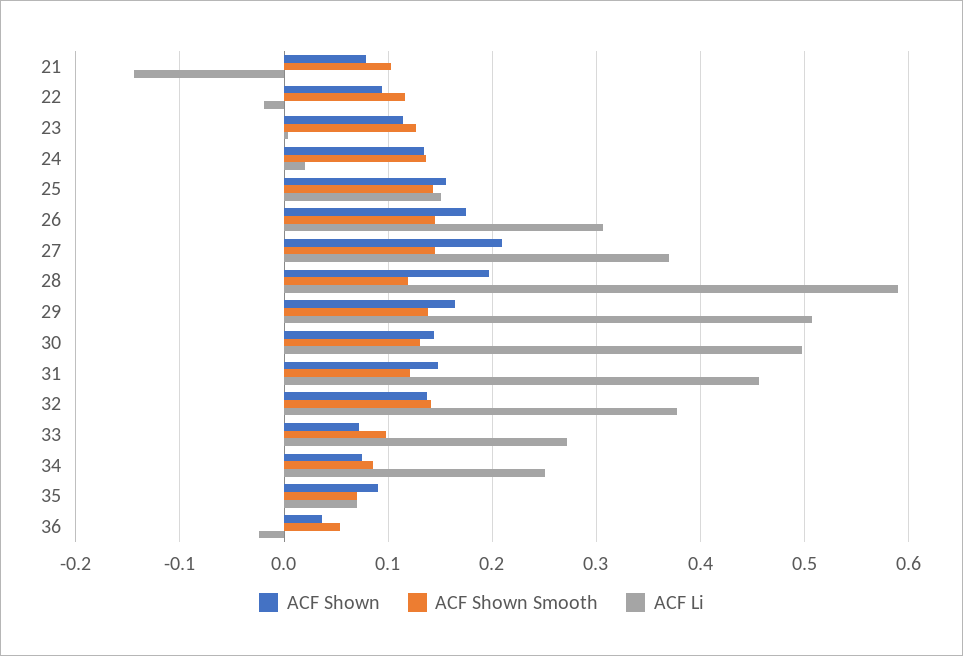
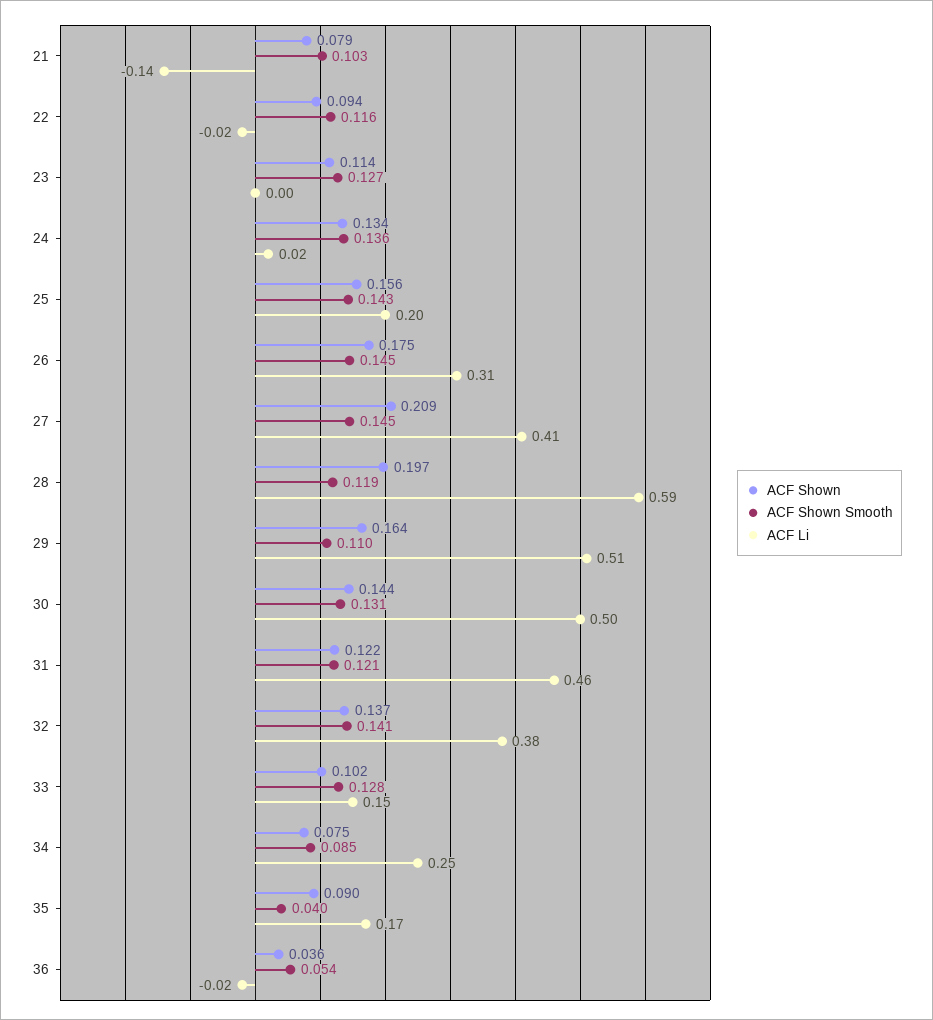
  {
    "ACF Shown": {
      "21": 0.079,
      "22": 0.094,
      "23": 0.114,
      "24": 0.134,
      "25": 0.156,
      "26": 0.175,
      "27": 0.209,
      "28": 0.197,
      "29": 0.164,
      "30": 0.144,
-     "31": 0.15,
+     "31": 0.122,
      "32": 0.137,
-     "33": 0.07,
+     "33": 0.102,
      "34": 0.075,
      "35": 0.09,
      "36": 0.036
    },
    "ACF Shown Smooth": {
      "21": 0.103,
      "22": 0.116,
      "23": 0.127,
      "24": 0.136,
      "25": 0.143,
      "26": 0.145,
      "27": 0.145,
      "28": 0.119,
-     "29": 0.14,
+     "29": 0.11,
      "30": 0.131,
      "31": 0.121,
      "32": 0.141,
-     "33": 0.1,
+     "33": 0.128,
      "34": 0.085,
-     "35": 0.07,
+     "35": 0.04,
      "36": 0.054
    },
    "ACF Li": {
      "21": -0.14,
      "22": -0.02,
      "23": 0,
      "24": 0.02,
-     "25": 0.15,
+     "25": 0.2,
      "26": 0.31,
-     "27": 0.37,
+     "27": 0.41,
      "28": 0.59,
      "29": 0.51,
      "30": 0.5,
      "31": 0.46,
      "32": 0.38,
-     "33": 0.27,
+     "33": 0.15,
      "34": 0.25,
-     "35": 0.07,
+     "35": 0.17,
      "36": -0.02
    }
  }

